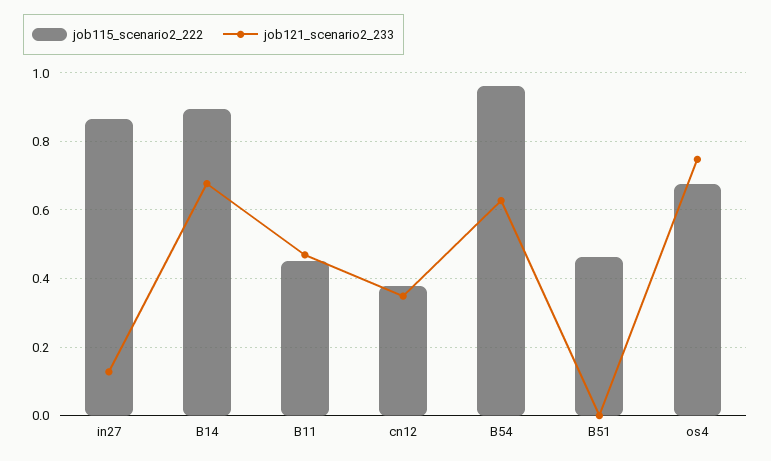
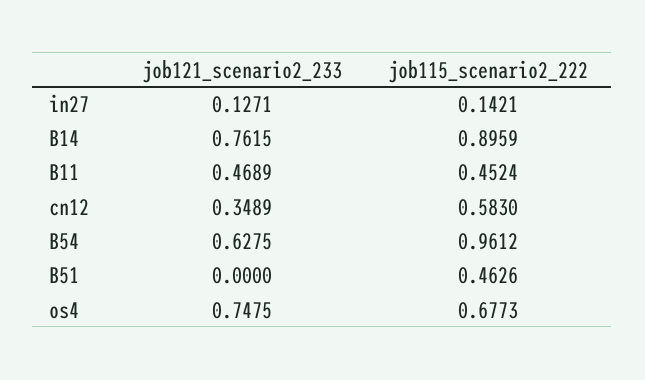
  {
    "job115_scenario2_222": {
-     "in27": 0.86,
+     "in27": 0.1421,
      "B14": 0.8959,
      "B11": 0.4524,
-     "cn12": 0.38,
+     "cn12": 0.583,
      "B54": 0.9612,
      "B51": 0.4626,
      "os4": 0.6773
    },
    "job121_scenario2_233": {
      "in27": 0.1271,
-     "B14": 0.68,
+     "B14": 0.7615,
      "B11": 0.4689,
      "cn12": 0.3489,
      "B54": 0.6275,
      "B51": 0,
      "os4": 0.7475
    }
  }

